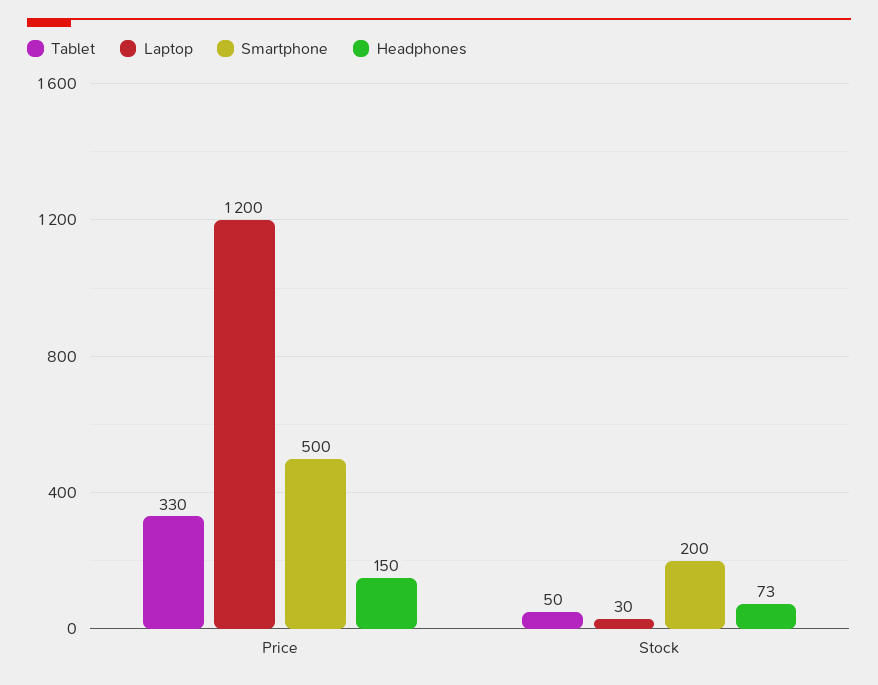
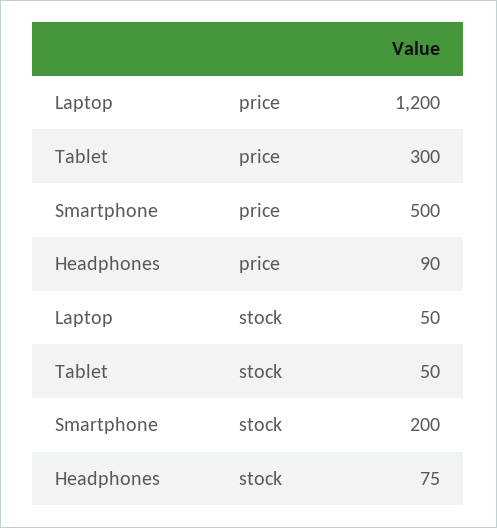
  {
    "Tablet": {
-     "Price": 330,
+     "Price": 300,
      "Stock": 50
    },
    "Laptop": {
      "Price": 1200,
-     "Stock": 30
+     "Stock": 50
    },
    "Smartphone": {
      "Price": 500,
      "Stock": 200
    },
    "Headphones": {
-     "Price": 150,
+     "Price": 90,
-     "Stock": 73
+     "Stock": 75
    }
  }

